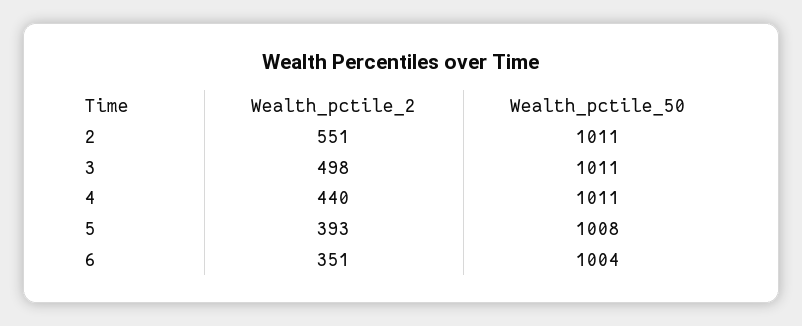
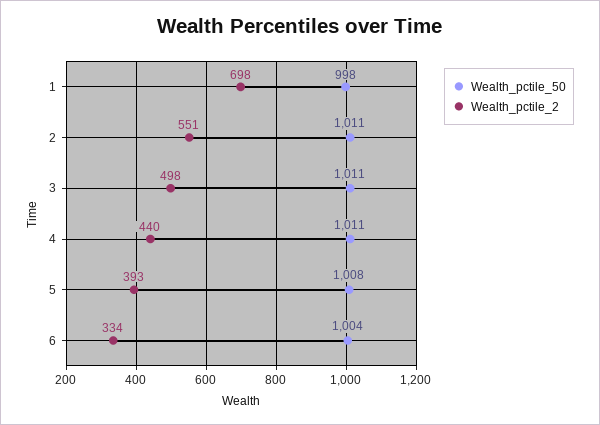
  {
    "Wealth_pctile_2": {
      "2": 551,
      "3": 498,
      "4": 440,
      "5": 393,
-     "6": 351
+     "6": 334,
+     "1": 698
    },
    "Wealth_pctile_50": {
      "2": 1011,
      "3": 1011,
      "4": 1011,
      "5": 1008,
-     "6": 1004
+     "6": 1004,
+     "1": 998
    }
  }

